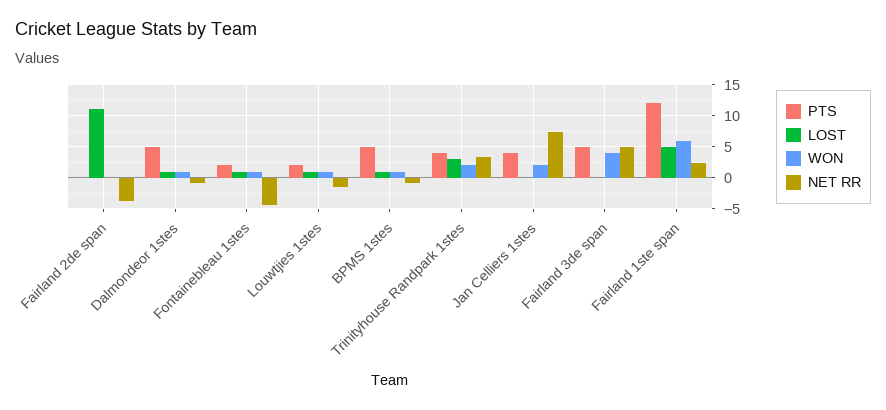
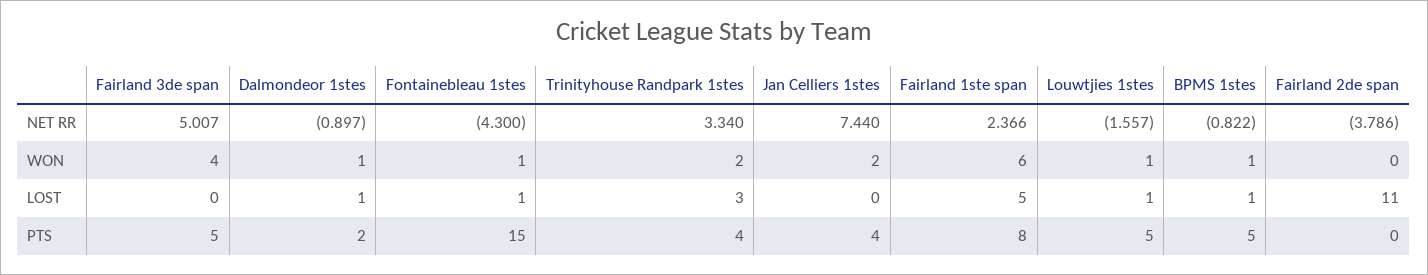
  {
    "PTS": {
      "Fairland 2de span": 0,
-     "Dalmondeor 1stes": 5,
+     "Dalmondeor 1stes": 2,
-     "Fontainebleau 1stes": 2,
+     "Fontainebleau 1stes": 15,
-     "Louwtjies 1stes": 2,
+     "Louwtjies 1stes": 5,
      "BPMS 1stes": 5,
      "Trinityhouse Randpark 1stes": 4,
      "Jan Celliers 1stes": 4,
      "Fairland 3de span": 5,
-     "Fairland 1ste span": 12
+     "Fairland 1ste span": 8
    },
    "LOST": {
      "Fairland 2de span": 11,
      "Dalmondeor 1stes": 1,
      "Fontainebleau 1stes": 1,
      "Louwtjies 1stes": 1,
      "BPMS 1stes": 1,
      "Trinityhouse Randpark 1stes": 3,
      "Jan Celliers 1stes": 0,
      "Fairland 3de span": 0,
      "Fairland 1ste span": 5
    },
    "WON": {
      "Fairland 2de span": 0,
      "Dalmondeor 1stes": 1,
      "Fontainebleau 1stes": 1,
      "Louwtjies 1stes": 1,
      "BPMS 1stes": 1,
      "Trinityhouse Randpark 1stes": 2,
      "Jan Celliers 1stes": 2,
      "Fairland 3de span": 4,
      "Fairland 1ste span": 6
    },
    "NET RR": {
      "Fairland 2de span": -3.786,
      "Dalmondeor 1stes": -0.897,
      "Fontainebleau 1stes": -4.3,
      "Louwtjies 1stes": -1.557,
      "BPMS 1stes": -0.822,
      "Trinityhouse Randpark 1stes": 3.34,
      "Jan Celliers 1stes": 7.44,
      "Fairland 3de span": 5.007,
      "Fairland 1ste span": 2.366
    }
  }

